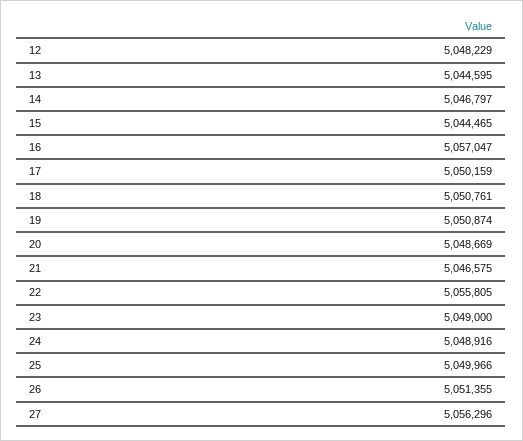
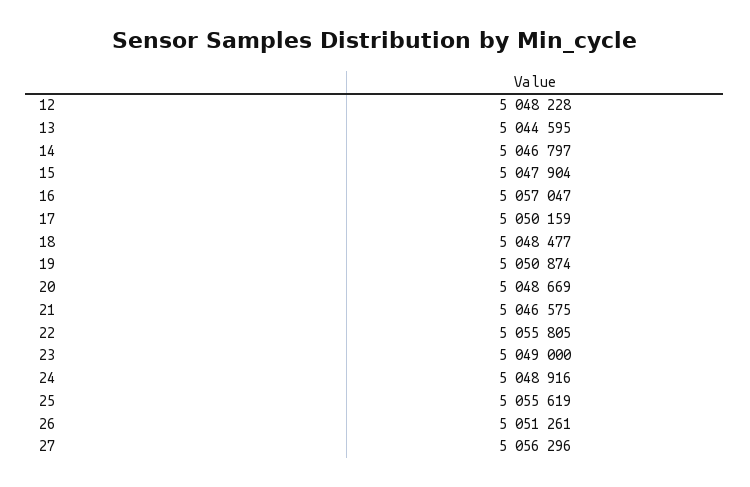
  {
-   "12": 5048229,
+   "12": 5048228,
    "13": 5044595,
    "14": 5046797,
-   "15": 5044465,
+   "15": 5047904,
    "16": 5057047,
    "17": 5050159,
-   "18": 5050761,
+   "18": 5048477,
    "19": 5050874,
    "20": 5048669,
    "21": 5046575,
    "22": 5055805,
    "23": 5049000,
    "24": 5048916,
-   "25": 5049966,
+   "25": 5055619,
-   "26": 5051355,
+   "26": 5051261,
    "27": 5056296
  }

